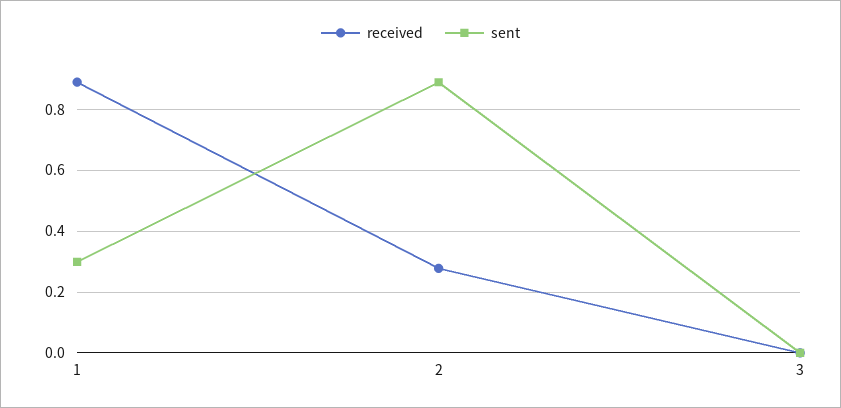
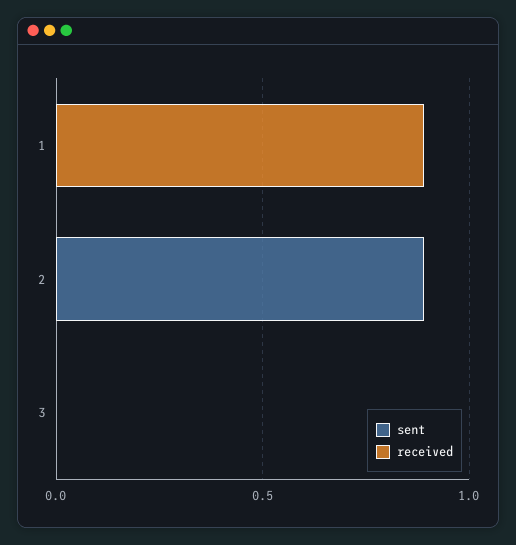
  {
    "received": {
      "1": 0.9,
-     "2": 0.28,
+     "2": 0,
      "3": 0
    },
    "sent": {
-     "1": 0.3,
+     "1": 0,
      "2": 0.88,
      "3": 0
    }
  }

